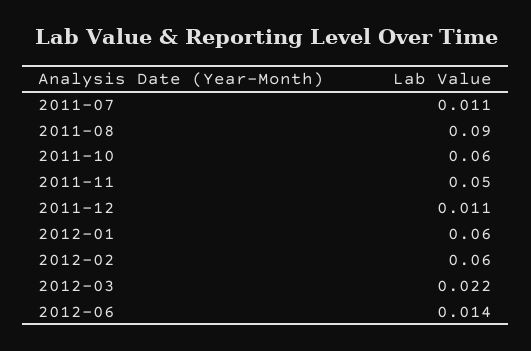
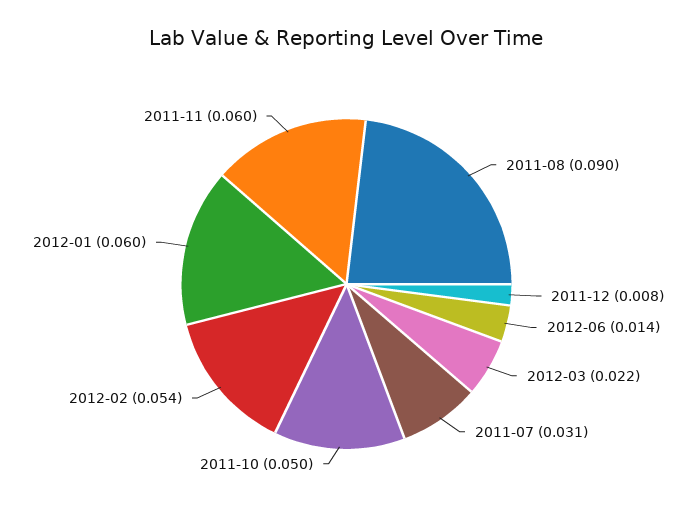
  {
-   "2011-07": 0.011,
+   "2011-07": 0.031,
    "2011-08": 0.09,
-   "2011-10": 0.06,
+   "2011-10": 0.05,
-   "2011-11": 0.05,
+   "2011-11": 0.06,
-   "2011-12": 0.011,
+   "2011-12": 0.008,
    "2012-01": 0.06,
-   "2012-02": 0.06,
+   "2012-02": 0.054,
    "2012-03": 0.022,
    "2012-06": 0.014
  }

